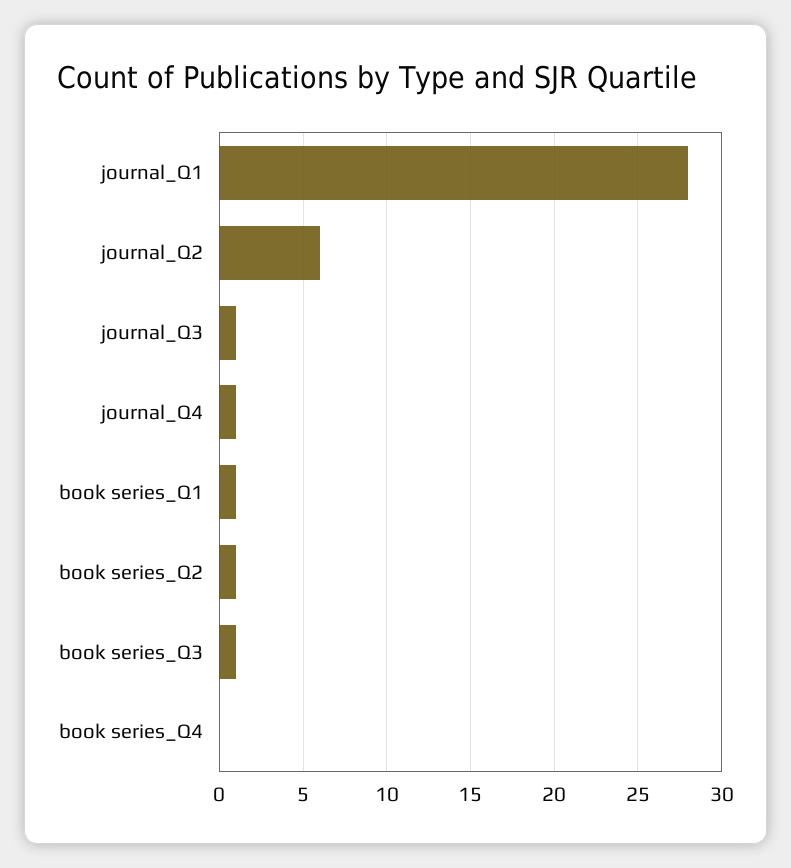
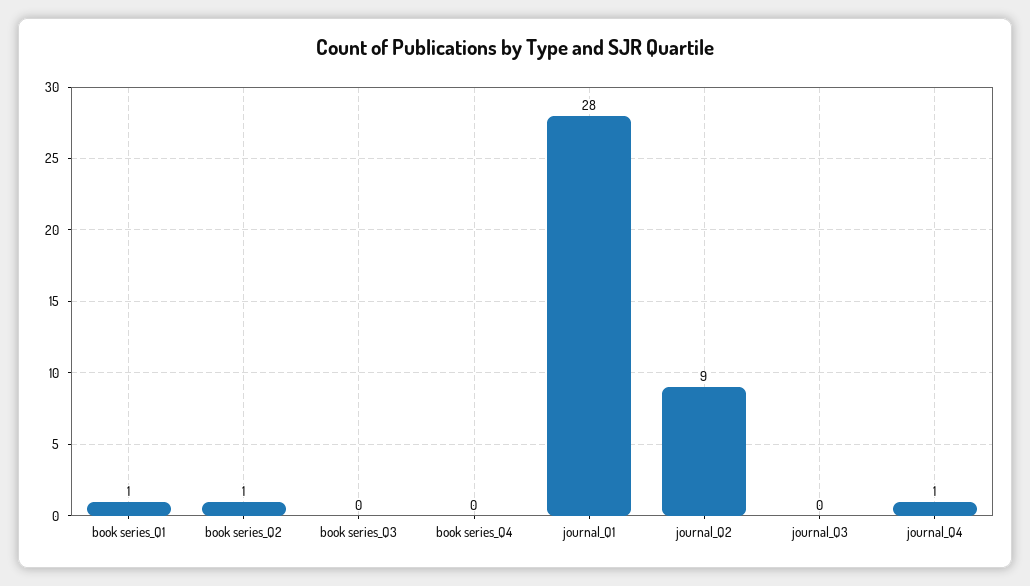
  {
    "journal_Q1": 28,
-   "journal_Q2": 6,
+   "journal_Q2": 9,
-   "journal_Q3": 1,
+   "journal_Q3": 0,
    "journal_Q4": 1,
    "book series_Q1": 1,
    "book series_Q2": 1,
-   "book series_Q3": 1,
+   "book series_Q3": 0,
    "book series_Q4": 0
  }

